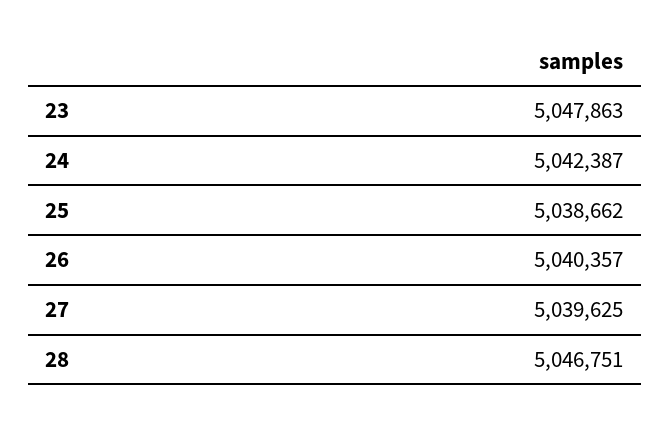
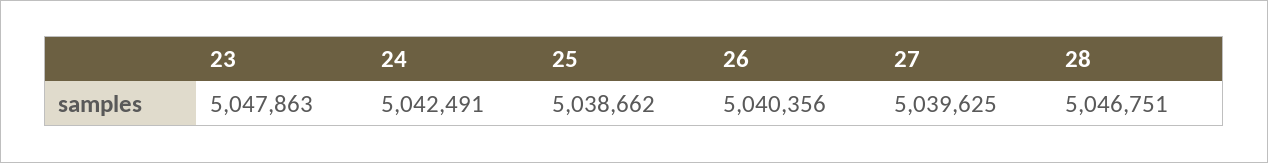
  {
    "23": 5047863,
-   "24": 5042387,
+   "24": 5042491,
    "25": 5038662,
-   "26": 5040357,
+   "26": 5040356,
    "27": 5039625,
    "28": 5046751
  }

